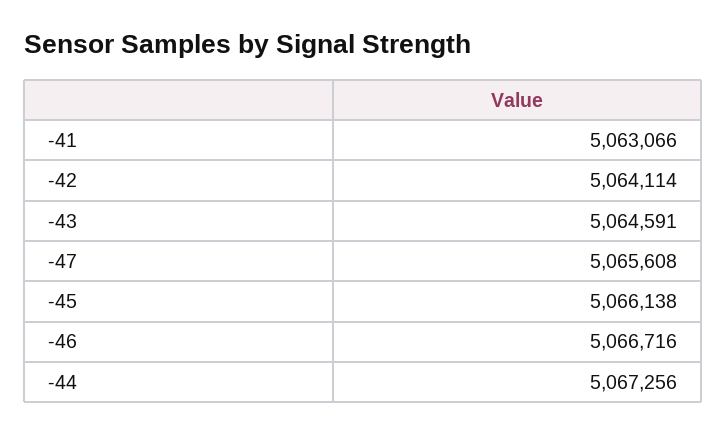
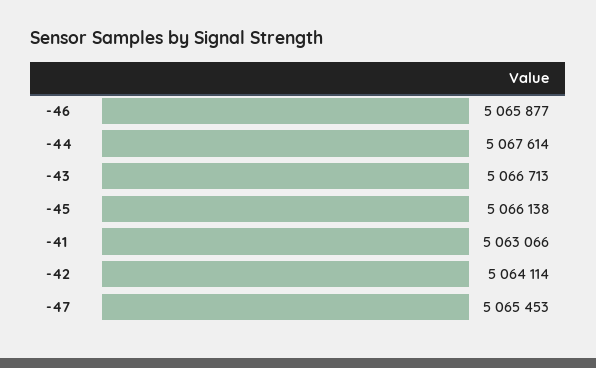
  {
    "-41": 5063066,
    "-42": 5064114,
-   "-43": 5064591,
+   "-43": 5066713,
-   "-47": 5065608,
+   "-47": 5065453,
    "-45": 5066138,
-   "-46": 5066716,
+   "-46": 5065877,
-   "-44": 5067256
+   "-44": 5067614
  }

